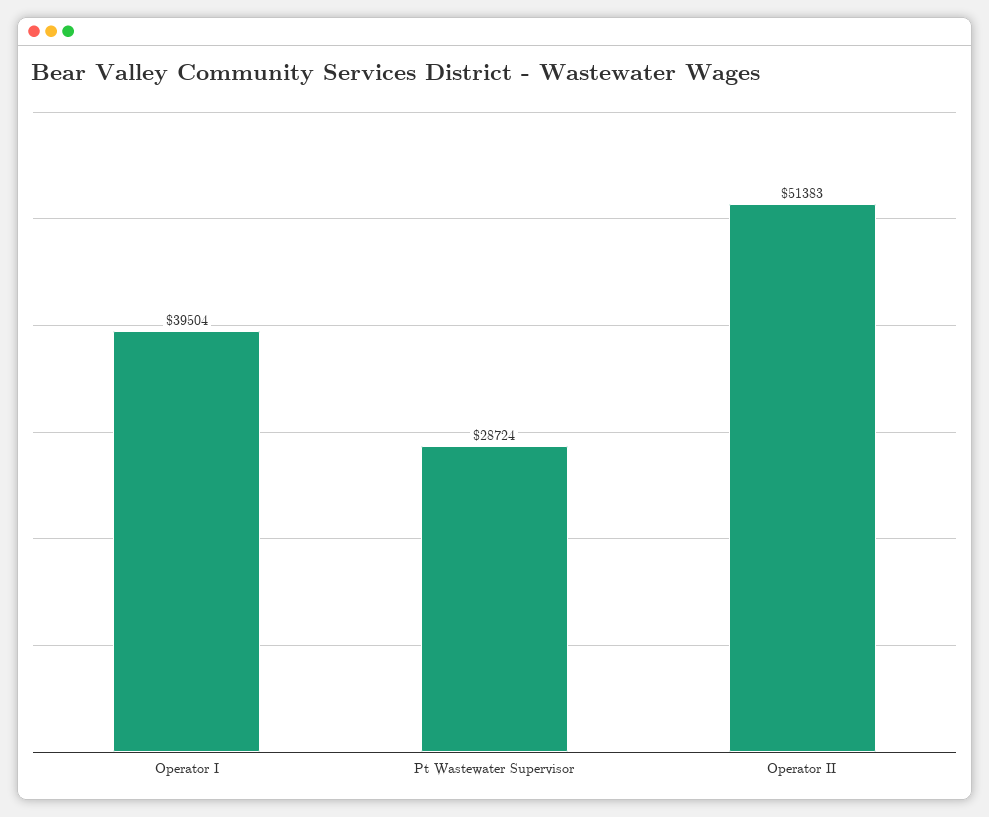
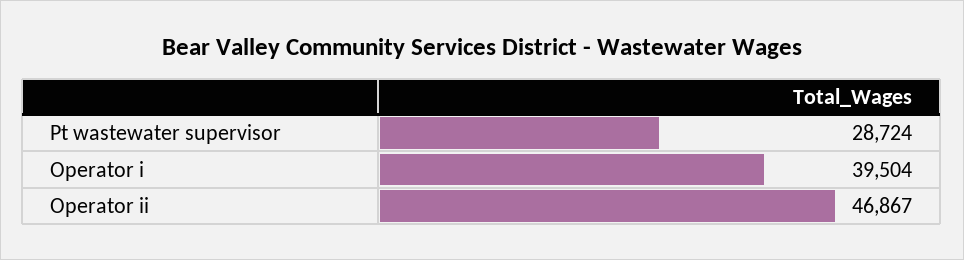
  {
    "Operator I": 39504,
    "Pt Wastewater Supervisor": 28724,
-   "Operator II": 51383
+   "Operator II": 46867
  }

